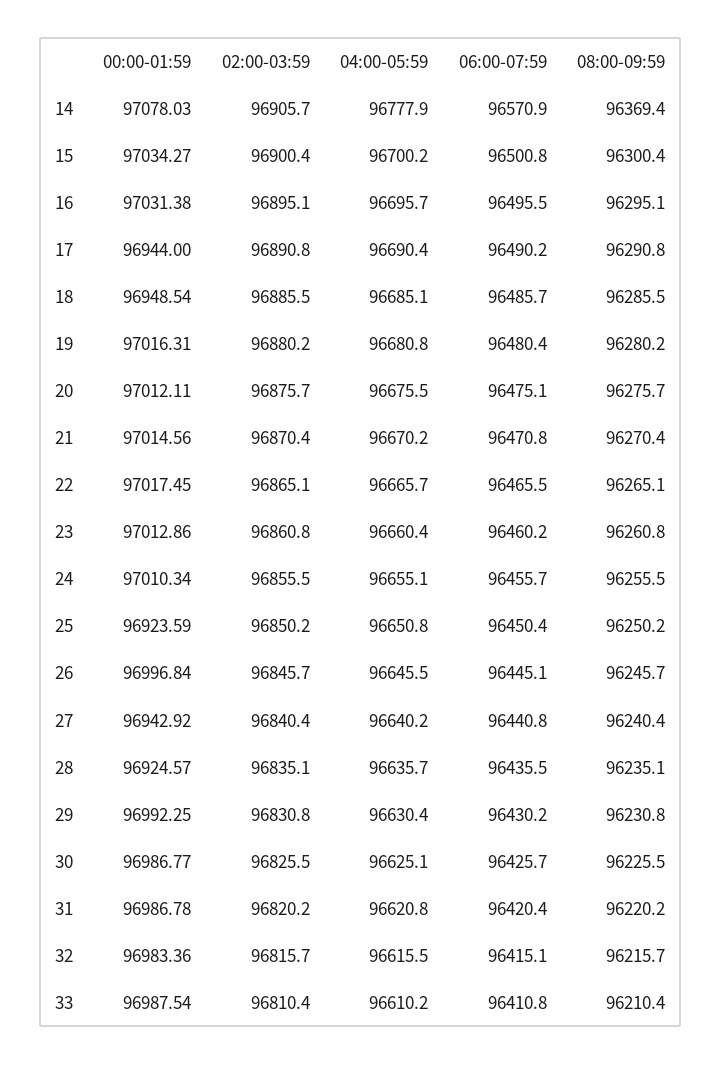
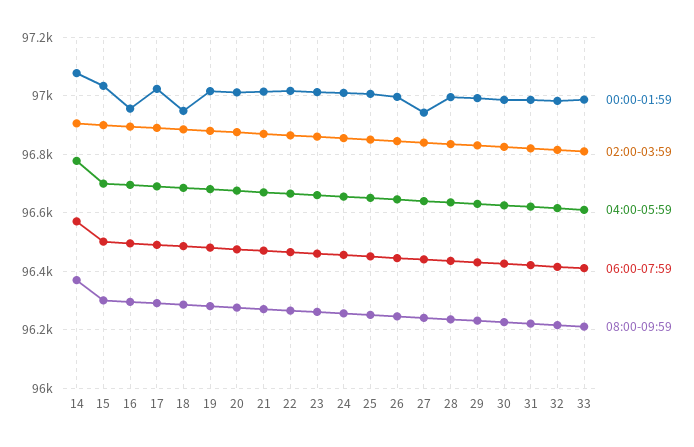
  {
    "00:00-01:59": {
      "14": 97078.03,
      "15": 97034.27,
-     "16": 97031.38,
+     "16": 96950,
-     "17": 96944,
+     "17": 97025,
      "18": 96948.54,
      "19": 97016.31,
      "20": 97012.11,
      "21": 97014.56,
      "22": 97017.45,
      "23": 97012.86,
      "24": 97010.34,
-     "25": 96923.59,
+     "25": 97000,
      "26": 96996.84,
      "27": 96942.92,
-     "28": 96924.57,
+     "28": 97000,
      "29": 96992.25,
      "30": 96986.77,
      "31": 96986.78,
      "32": 96983.36,
      "33": 96987.54
    },
    "02:00-03:59": {
      "14": 96905.7,
      "15": 96900.4,
      "16": 96895.1,
      "17": 96890.8,
      "18": 96885.5,
      "19": 96880.2,
      "20": 96875.7,
      "21": 96870.4,
      "22": 96865.1,
      "23": 96860.8,
      "24": 96855.5,
      "25": 96850.2,
      "26": 96845.7,
      "27": 96840.4,
      "28": 96835.1,
      "29": 96830.8,
      "30": 96825.5,
      "31": 96820.2,
      "32": 96815.7,
      "33": 96810.4
    },
    "04:00-05:59": {
      "14": 96777.9,
      "15": 96700.2,
      "16": 96695.7,
      "17": 96690.4,
      "18": 96685.1,
      "19": 96680.8,
      "20": 96675.5,
      "21": 96670.2,
      "22": 96665.7,
      "23": 96660.4,
      "24": 96655.1,
      "25": 96650.8,
      "26": 96645.5,
      "27": 96640.2,
      "28": 96635.7,
      "29": 96630.4,
      "30": 96625.1,
      "31": 96620.8,
      "32": 96615.5,
      "33": 96610.2
    },
    "06:00-07:59": {
      "14": 96570.9,
      "15": 96500.8,
      "16": 96495.5,
      "17": 96490.2,
      "18": 96485.7,
      "19": 96480.4,
      "20": 96475.1,
      "21": 96470.8,
      "22": 96465.5,
      "23": 96460.2,
      "24": 96455.7,
      "25": 96450.4,
      "26": 96445.1,
      "27": 96440.8,
      "28": 96435.5,
      "29": 96430.2,
      "30": 96425.7,
      "31": 96420.4,
      "32": 96415.1,
      "33": 96410.8
    },
    "08:00-09:59": {
      "14": 96369.4,
      "15": 96300.4,
      "16": 96295.1,
      "17": 96290.8,
      "18": 96285.5,
      "19": 96280.2,
      "20": 96275.7,
      "21": 96270.4,
      "22": 96265.1,
      "23": 96260.8,
      "24": 96255.5,
      "25": 96250.2,
      "26": 96245.7,
      "27": 96240.4,
      "28": 96235.1,
      "29": 96230.8,
      "30": 96225.5,
      "31": 96220.2,
      "32": 96215.7,
      "33": 96210.4
    }
  }

